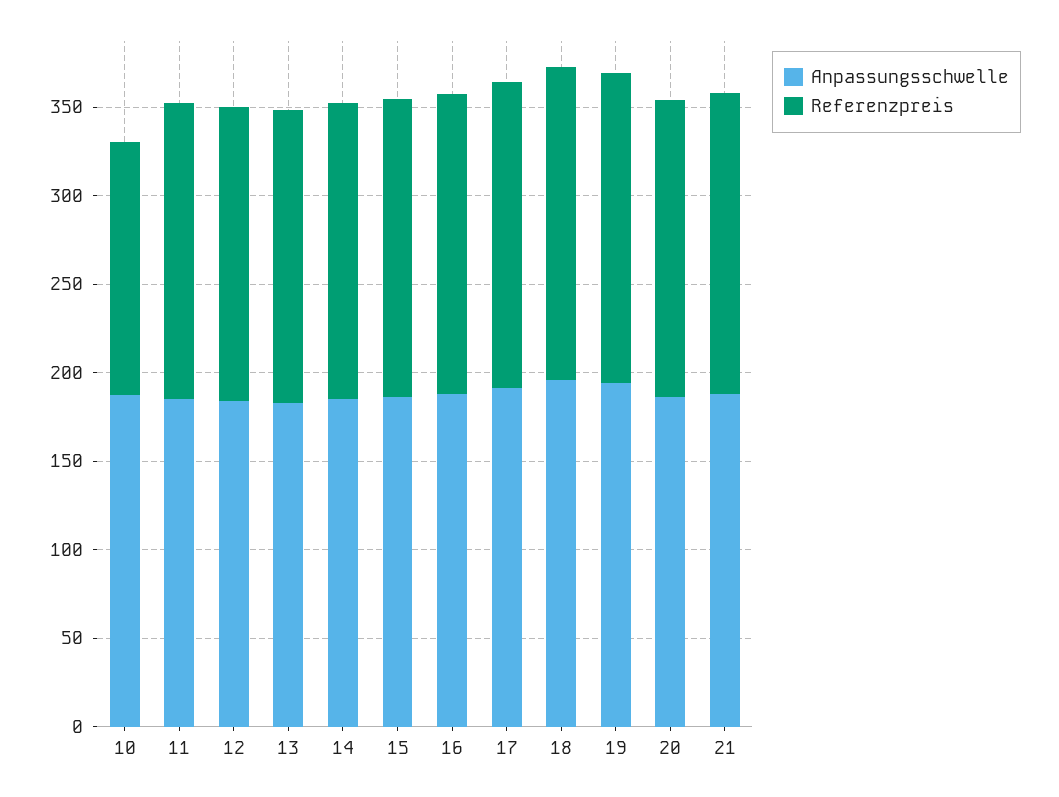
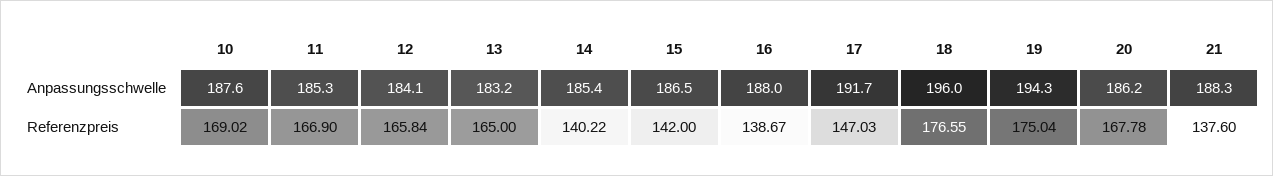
  {
    "Anpassungsschwelle": {
      "10": 187.6,
      "11": 185.3,
      "12": 184.1,
      "13": 183.2,
      "14": 185.4,
      "15": 186.5,
      "16": 188,
      "17": 191.7,
      "18": 196,
      "19": 194.3,
      "20": 186.2,
      "21": 188.3
    },
    "Referenzpreis": {
-     "10": 140,
+     "10": 169.02,
      "11": 166.9,
      "12": 165.84,
      "13": 165,
-     "14": 170,
+     "14": 140.22,
-     "15": 170,
+     "15": 142,
-     "16": 170,
+     "16": 138.67,
-     "17": 170,
+     "17": 147.03,
      "18": 176.55,
      "19": 175.04,
      "20": 167.78,
-     "21": 170
+     "21": 137.6
    }
  }

